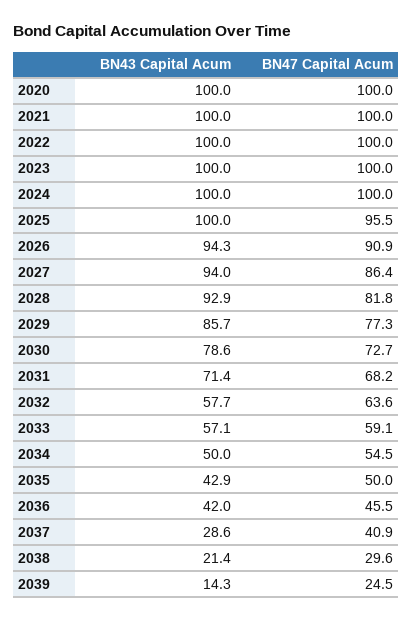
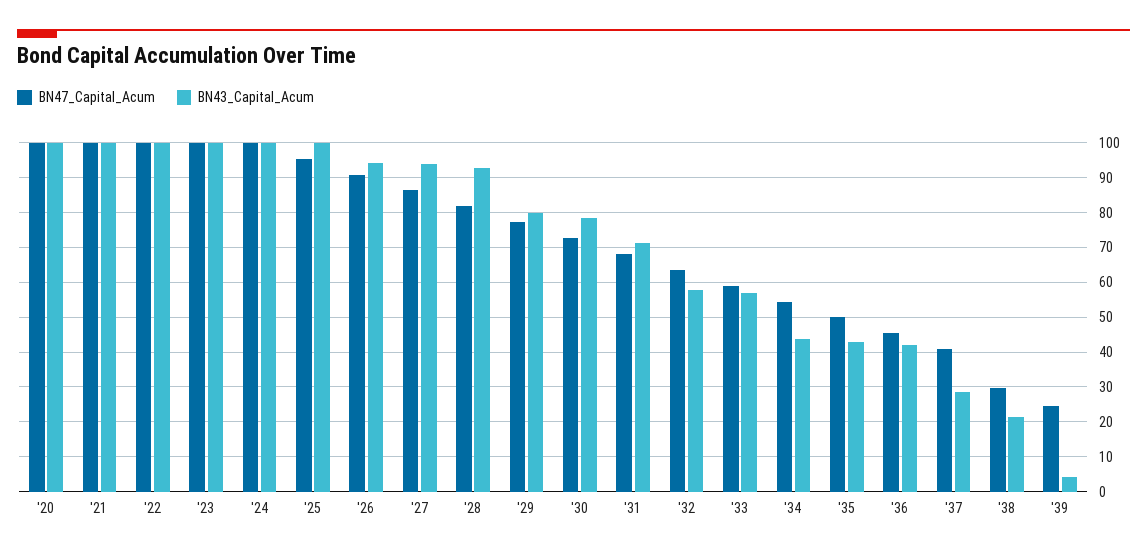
  {
    "BN43 Capital Acum": {
      "2020": 100,
      "2021": 100,
      "2022": 100,
      "2023": 100,
      "2024": 100,
      "2025": 100,
      "2026": 94.3,
      "2027": 94,
      "2028": 92.9,
-     "2029": 85.7,
+     "2029": 80,
      "2030": 78.6,
      "2031": 71.4,
      "2032": 57.7,
      "2033": 57.1,
-     "2034": 50,
+     "2034": 44,
      "2035": 42.9,
      "2036": 42,
      "2037": 28.6,
      "2038": 21.4,
-     "2039": 14.3
+     "2039": 4
    },
    "BN47 Capital Acum": {
      "2020": 100,
      "2021": 100,
      "2022": 100,
      "2023": 100,
      "2024": 100,
      "2025": 95.5,
      "2026": 90.9,
      "2027": 86.4,
      "2028": 81.8,
      "2029": 77.3,
      "2030": 72.7,
      "2031": 68.2,
      "2032": 63.6,
      "2033": 59.1,
      "2034": 54.5,
      "2035": 50,
      "2036": 45.5,
      "2037": 40.9,
      "2038": 29.6,
      "2039": 24.5
    }
  }

